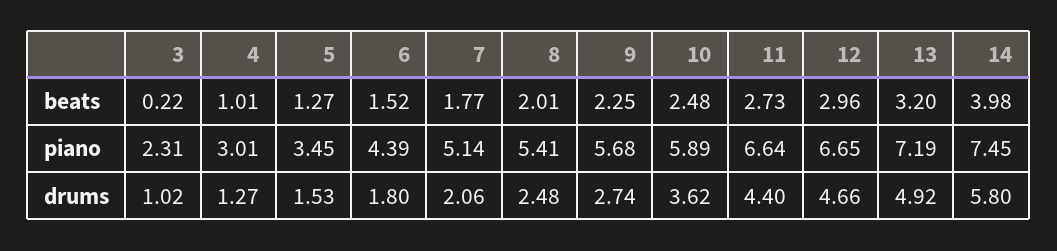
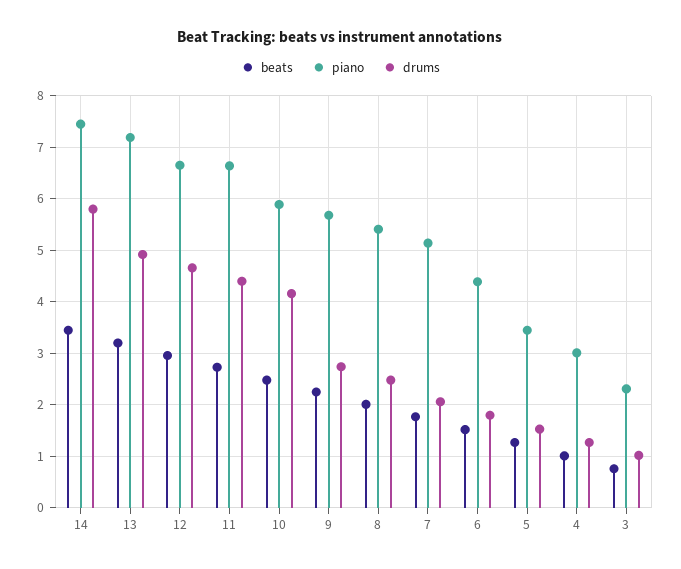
  {
    "beats": {
-     "3": 0.22,
+     "3": 0.8,
      "4": 1.01,
      "5": 1.27,
      "6": 1.52,
      "7": 1.77,
      "8": 2.01,
      "9": 2.25,
      "10": 2.48,
      "11": 2.73,
      "12": 2.96,
      "13": 3.2,
-     "14": 3.98
+     "14": 3.4
    },
    "piano": {
      "3": 2.31,
      "4": 3.01,
      "5": 3.45,
      "6": 4.39,
      "7": 5.14,
      "8": 5.41,
      "9": 5.68,
      "10": 5.89,
      "11": 6.64,
      "12": 6.65,
      "13": 7.19,
      "14": 7.45
    },
    "drums": {
      "3": 1.02,
      "4": 1.27,
      "5": 1.53,
      "6": 1.8,
      "7": 2.06,
      "8": 2.48,
      "9": 2.74,
-     "10": 3.62,
+     "10": 4.2,
      "11": 4.4,
      "12": 4.66,
      "13": 4.92,
      "14": 5.8
    }
  }

